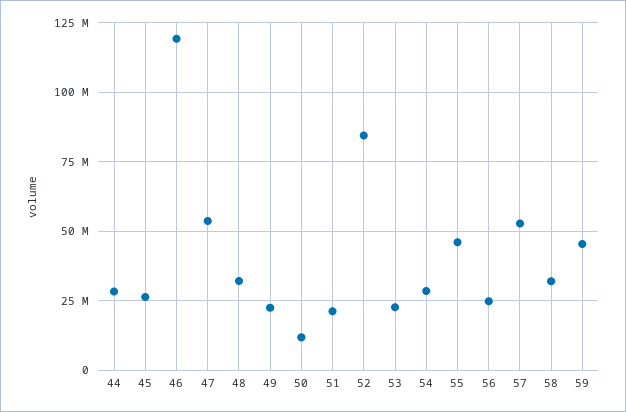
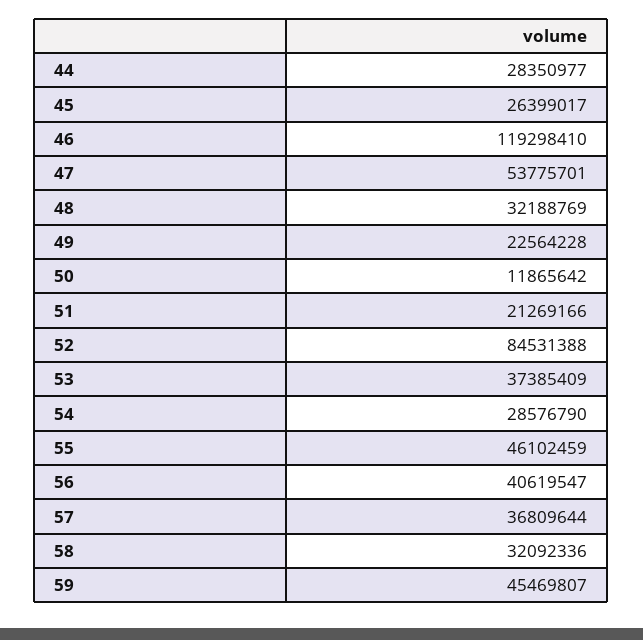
  {
    "44": 28350977,
    "45": 26399017,
    "46": 119298410,
    "47": 53775701,
    "48": 32188769,
    "49": 22564228,
    "50": 11865642,
    "51": 21269166,
    "52": 84531388,
-   "53": 22500000,
+   "53": 37385409,
    "54": 28576790,
    "55": 46102459,
-   "56": 25000000,
+   "56": 40619547,
-   "57": 52500000,
+   "57": 36809644,
    "58": 32092336,
    "59": 45469807
  }

